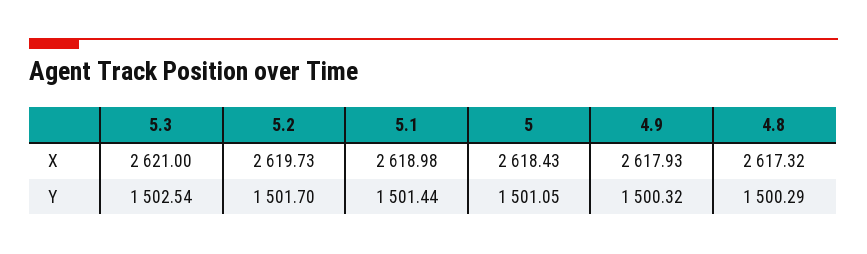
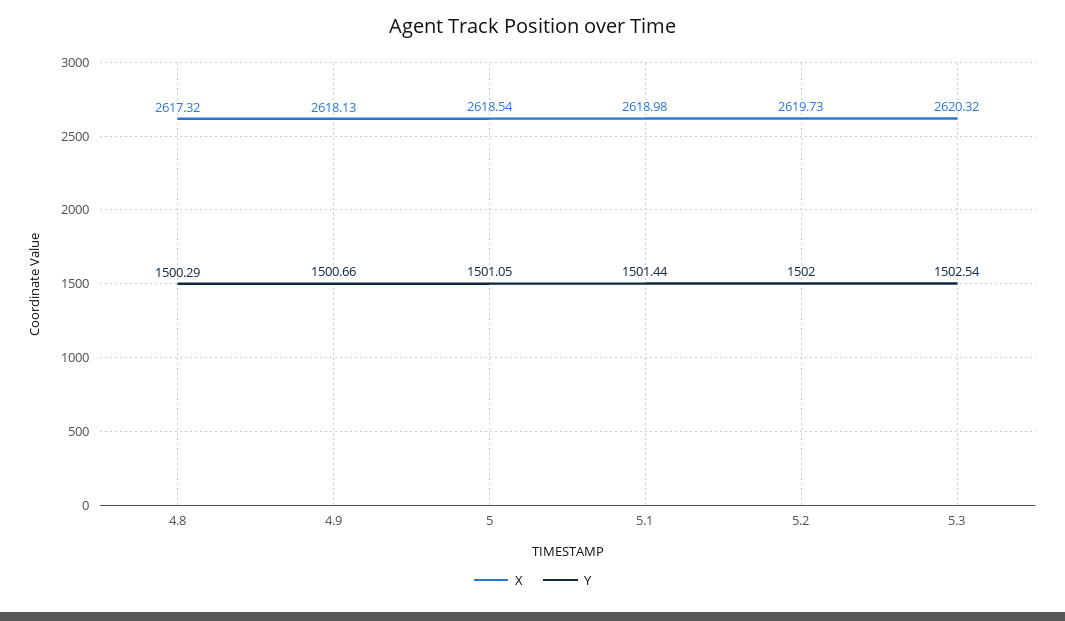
  {
    "X": {
-     "5.3": 2621,
+     "5.3": 2620.32,
      "5.2": 2619.73,
      "5.1": 2618.98,
-     "5": 2618.43,
+     "5": 2618.54,
-     "4.9": 2617.93,
+     "4.9": 2618.13,
      "4.8": 2617.32
    },
    "Y": {
      "5.3": 1502.54,
-     "5.2": 1501.7,
+     "5.2": 1502,
      "5.1": 1501.44,
      "5": 1501.05,
-     "4.9": 1500.32,
+     "4.9": 1500.66,
      "4.8": 1500.29
    }
  }

